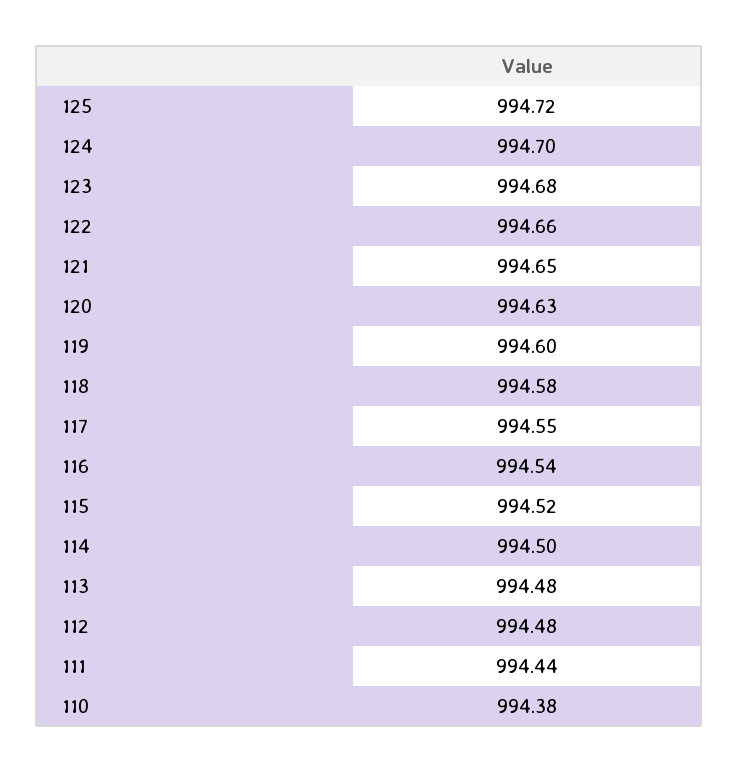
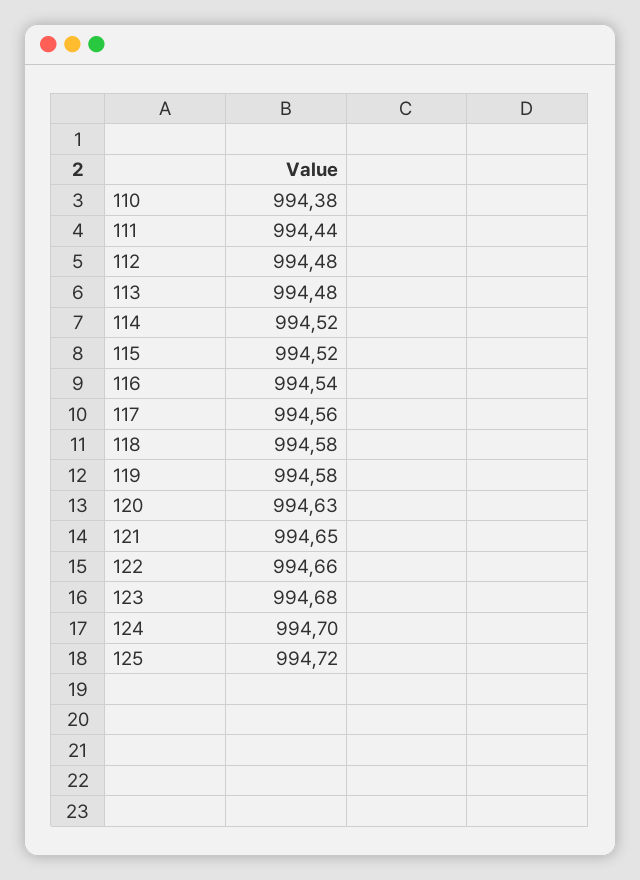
  {
    "125": 994.72,
    "124": 994.7,
    "123": 994.68,
    "122": 994.66,
    "121": 994.65,
    "120": 994.63,
-   "119": 994.6,
+   "119": 994.58,
    "118": 994.58,
-   "117": 994.55,
+   "117": 994.56,
    "116": 994.54,
    "115": 994.52,
-   "114": 994.5,
+   "114": 994.52,
    "113": 994.48,
    "112": 994.48,
    "111": 994.44,
    "110": 994.38
  }

